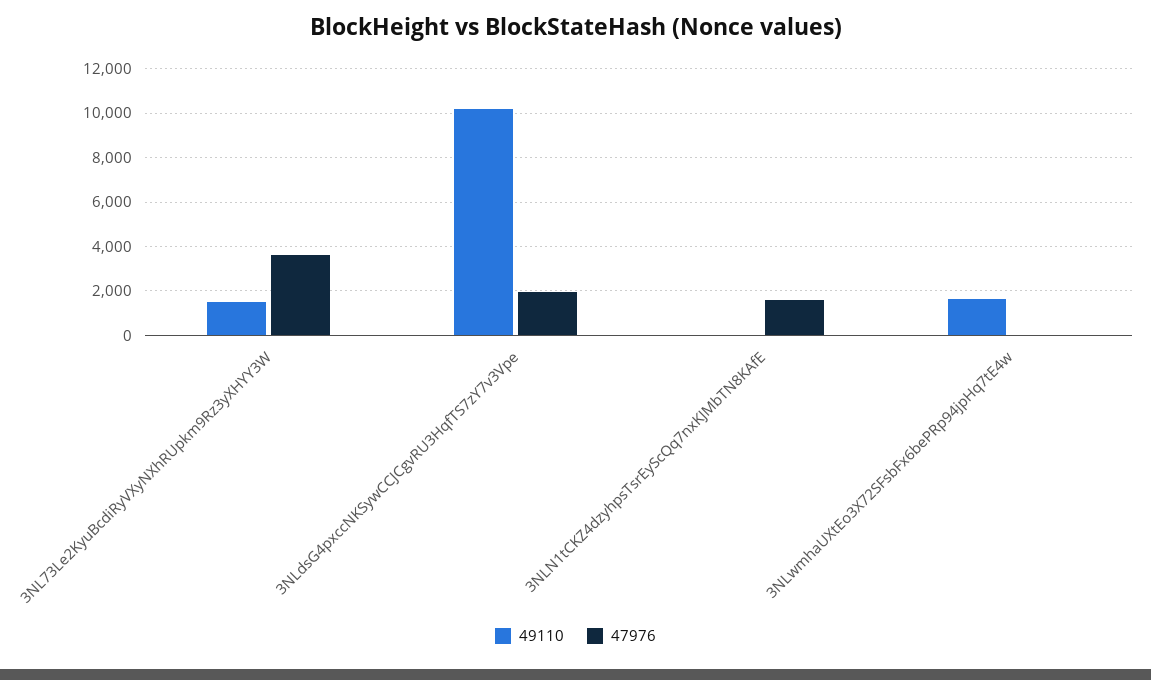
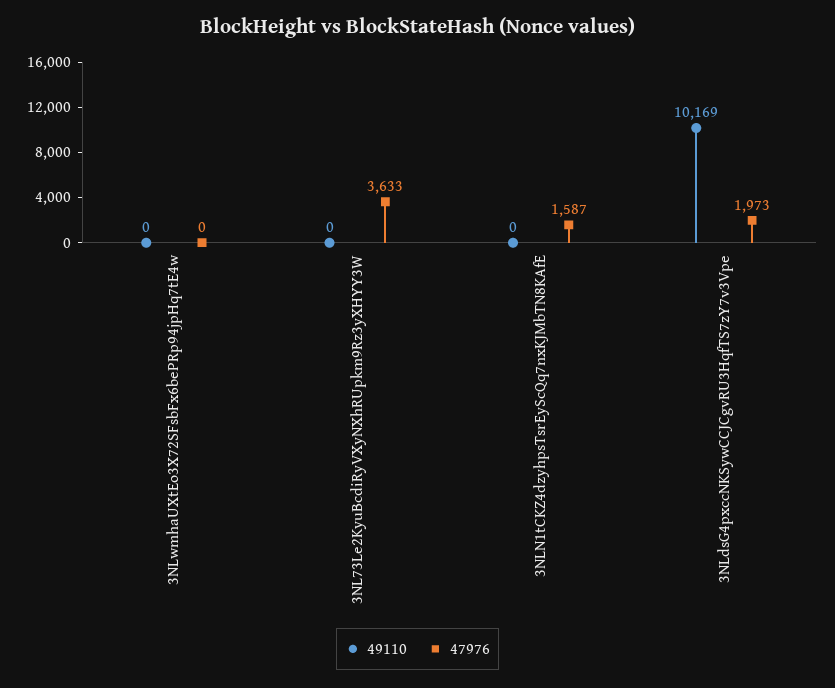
  {
    "49110": {
-     "3NL73Le2KyuBcdiRyVXyNXhRUpkm9Rz3yXHYY3W": 1500,
+     "3NL73Le2KyuBcdiRyVXyNXhRUpkm9Rz3yXHYY3W": 0,
      "3NLdsG4pxccNKSywCCJCgvRU3HqfTS7zY7v3Vpe": 10169,
      "3NLN1tCKZ4dzyhpsTsrEyScQq7nxKJMbTN8KAfE": 0,
-     "3NLwmhaUXtEo3X72SFsbFx6bePRp94jpHq7tE4w": 1500
+     "3NLwmhaUXtEo3X72SFsbFx6bePRp94jpHq7tE4w": 0
    },
    "47976": {
      "3NL73Le2KyuBcdiRyVXyNXhRUpkm9Rz3yXHYY3W": 3633,
      "3NLdsG4pxccNKSywCCJCgvRU3HqfTS7zY7v3Vpe": 1973,
      "3NLN1tCKZ4dzyhpsTsrEyScQq7nxKJMbTN8KAfE": 1587,
      "3NLwmhaUXtEo3X72SFsbFx6bePRp94jpHq7tE4w": 0
    }
  }

